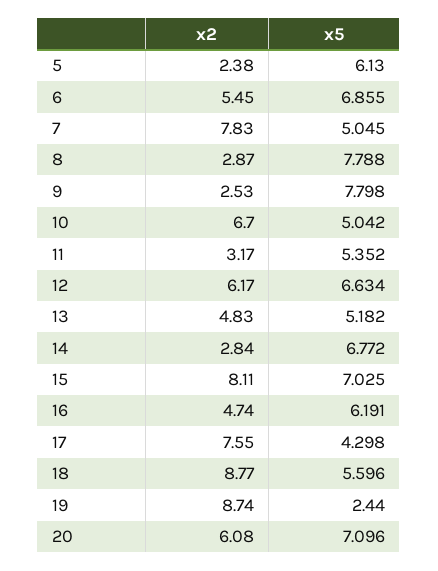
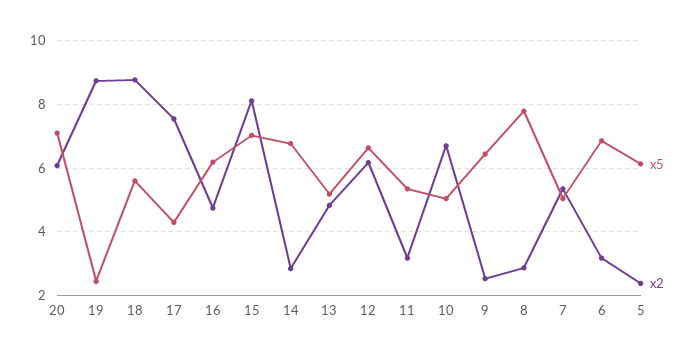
  {
    "x2": {
      "5": 2.38,
-     "6": 5.45,
+     "6": 3.2,
-     "7": 7.83,
+     "7": 5.4,
      "8": 2.87,
      "9": 2.53,
      "10": 6.7,
      "11": 3.17,
      "12": 6.17,
      "13": 4.83,
      "14": 2.84,
      "15": 8.11,
      "16": 4.74,
      "17": 7.55,
      "18": 8.77,
      "19": 8.74,
      "20": 6.08
    },
    "x5": {
      "5": 6.13,
      "6": 6.855,
      "7": 5.045,
      "8": 7.788,
-     "9": 7.798,
+     "9": 6.4,
      "10": 5.042,
      "11": 5.352,
      "12": 6.634,
      "13": 5.182,
      "14": 6.772,
      "15": 7.025,
      "16": 6.191,
      "17": 4.298,
      "18": 5.596,
      "19": 2.44,
      "20": 7.096
    }
  }

